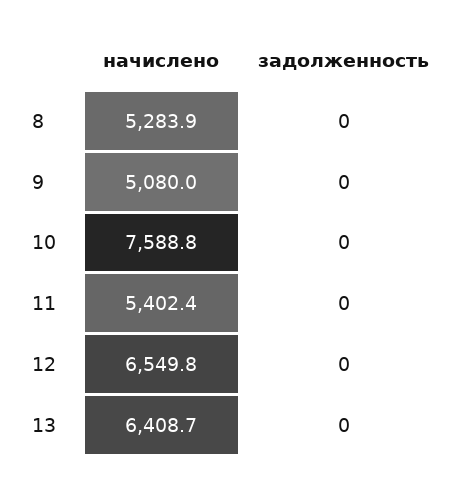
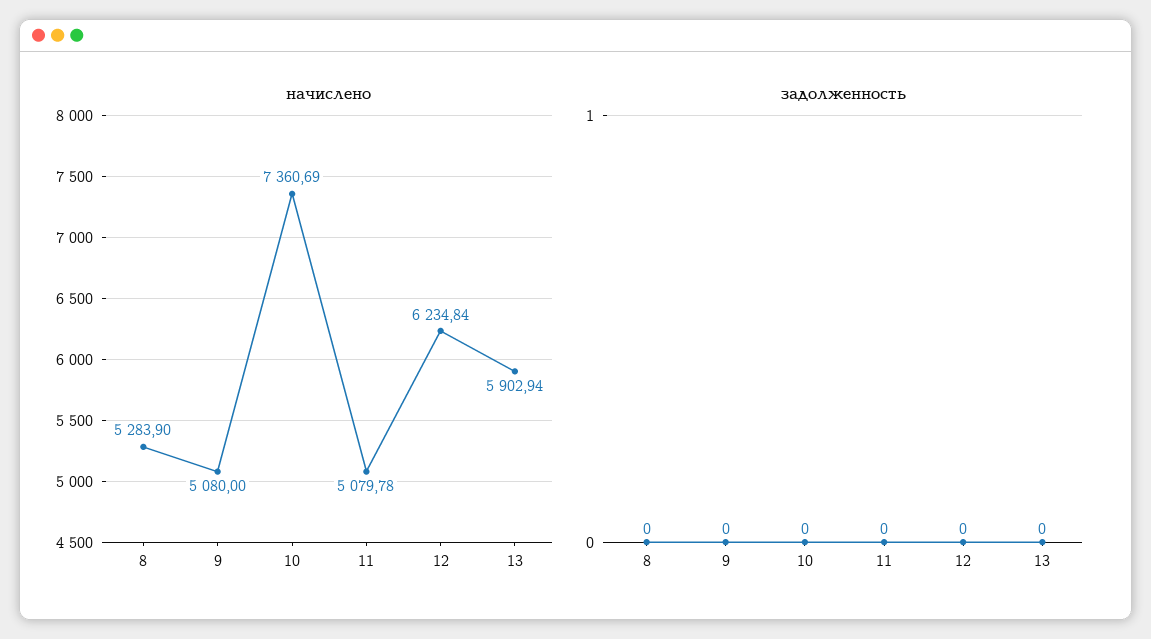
  {
    "начислено": {
      "8": 5283.9,
      "9": 5080,
-     "10": 7588.8,
+     "10": 7360.69,
-     "11": 5402.4,
+     "11": 5079.78,
-     "12": 6549.8,
+     "12": 6234.84,
-     "13": 6408.7
+     "13": 5902.94
    },
    "задолженность": {
      "8": 0,
      "9": 0,
      "10": 0,
      "11": 0,
      "12": 0,
      "13": 0
    }
  }

